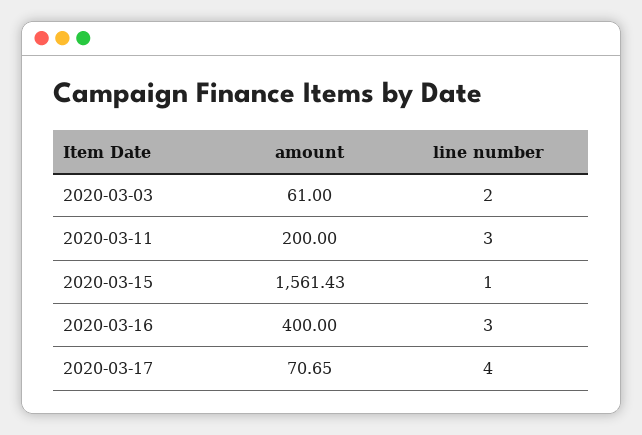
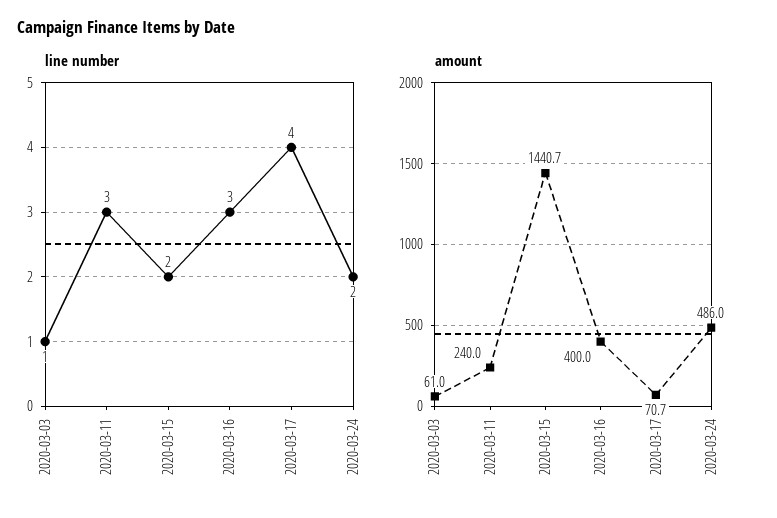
  {
    "amount": {
      "2020-03-03": 61,
-     "2020-03-11": 200,
+     "2020-03-11": 240,
-     "2020-03-15": 1561.43,
+     "2020-03-15": 1440.7,
      "2020-03-16": 400,
-     "2020-03-17": 70.65
+     "2020-03-17": 70.65,
+     "2020-03-24": 486
    },
    "line number": {
-     "2020-03-03": 2,
+     "2020-03-03": 1,
      "2020-03-11": 3,
-     "2020-03-15": 1,
+     "2020-03-15": 2,
      "2020-03-16": 3,
-     "2020-03-17": 4
+     "2020-03-17": 4,
+     "2020-03-24": 2
    }
  }

